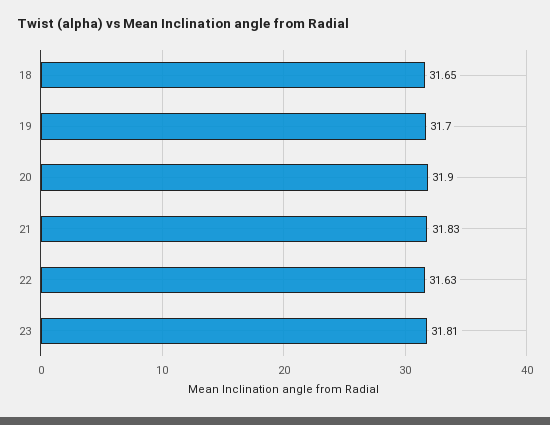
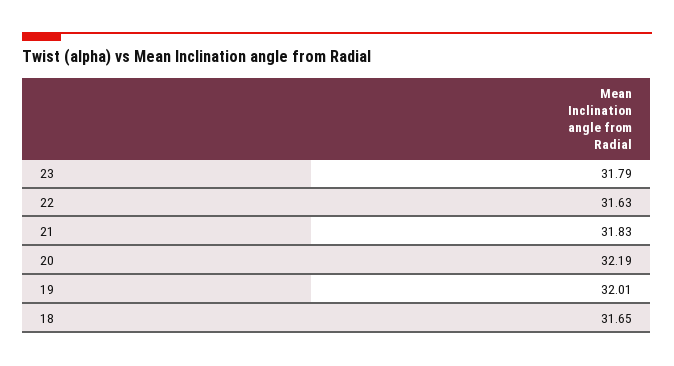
  {
    "18": 31.65,
-   "19": 31.7,
+   "19": 32.01,
-   "20": 31.9,
+   "20": 32.19,
    "21": 31.83,
    "22": 31.63,
-   "23": 31.81
+   "23": 31.79
  }

